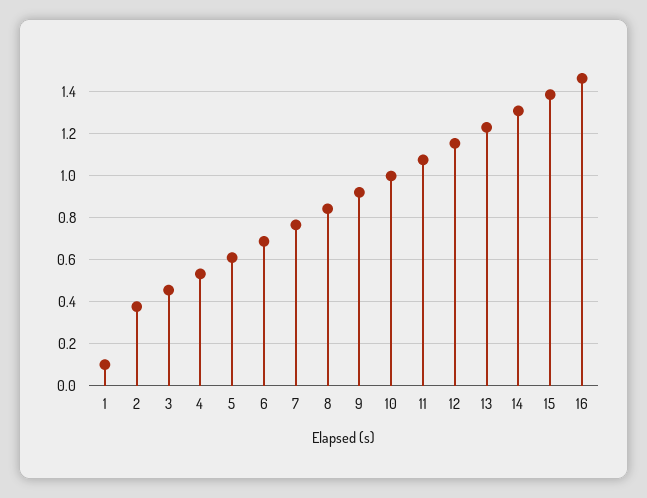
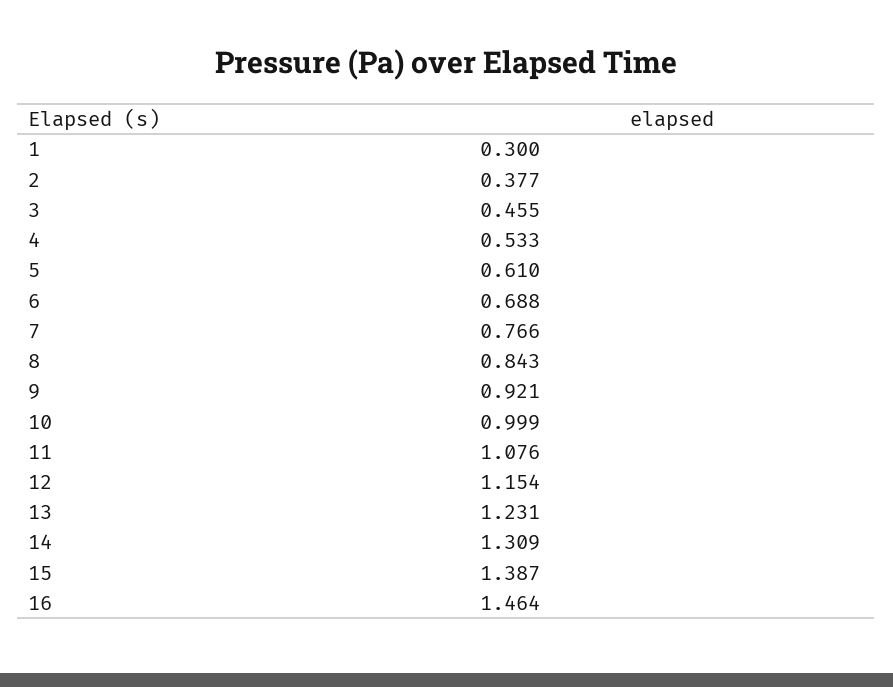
  {
-   "1": 0.1,
+   "1": 0.3,
    "2": 0.377,
    "3": 0.455,
    "4": 0.533,
    "5": 0.61,
    "6": 0.688,
    "7": 0.766,
    "8": 0.843,
    "9": 0.921,
    "10": 0.999,
    "11": 1.076,
    "12": 1.154,
    "13": 1.231,
    "14": 1.309,
    "15": 1.387,
    "16": 1.464
  }

